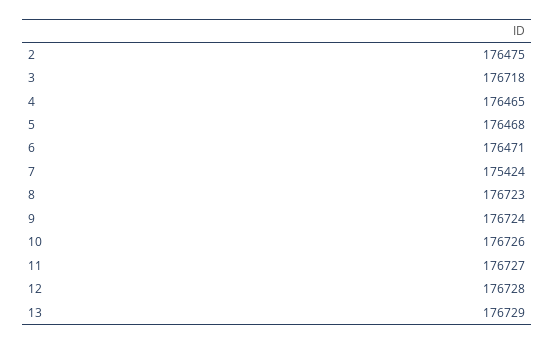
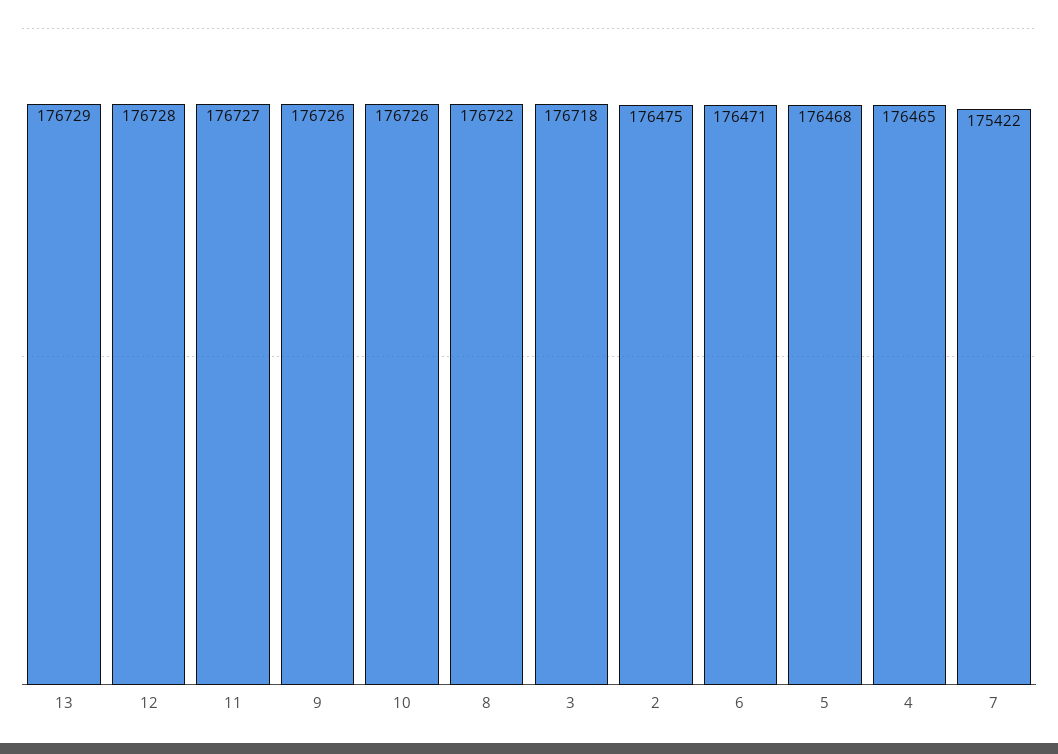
  {
    "2": 176475,
    "3": 176718,
    "4": 176465,
    "5": 176468,
    "6": 176471,
-   "7": 175424,
+   "7": 175422,
-   "8": 176723,
+   "8": 176722,
-   "9": 176724,
+   "9": 176726,
    "10": 176726,
    "11": 176727,
    "12": 176728,
    "13": 176729
  }

